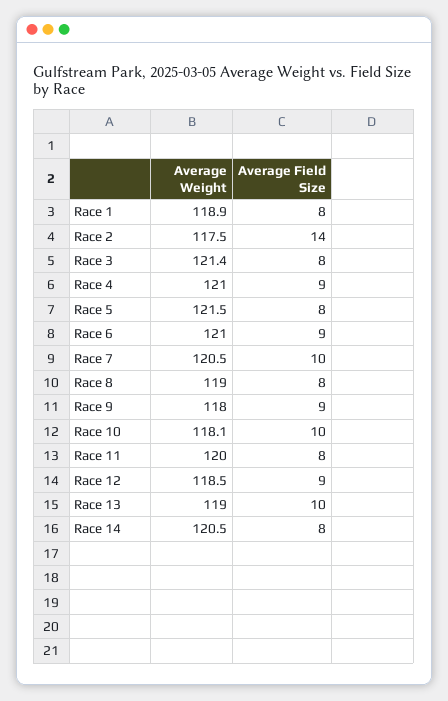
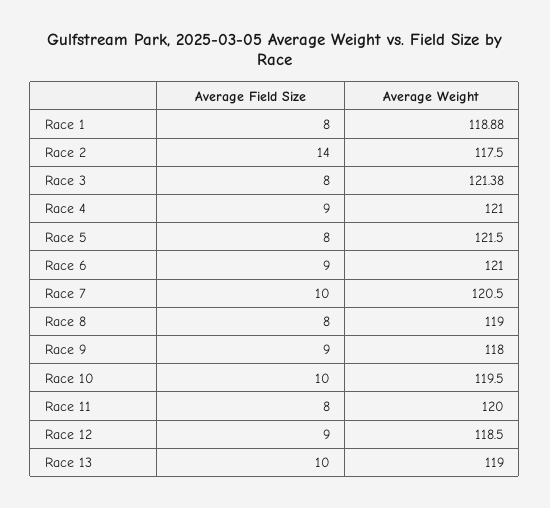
  {
    "Average Weight": {
      "Race 1": 118.88,
      "Race 2": 117.5,
      "Race 3": 121.38,
      "Race 4": 121,
      "Race 5": 121.5,
      "Race 6": 121,
      "Race 7": 120.5,
      "Race 8": 119,
      "Race 9": 118,
-     "Race 10": 118.1,
+     "Race 10": 119.5,
      "Race 11": 120,
      "Race 12": 118.5,
-     "Race 13": 119,
+     "Race 13": 119
-     "Race 14": 120.5
    },
    "Average Field Size": {
      "Race 1": 8,
      "Race 2": 14,
      "Race 3": 8,
      "Race 4": 9,
      "Race 5": 8,
      "Race 6": 9,
      "Race 7": 10,
      "Race 8": 8,
      "Race 9": 9,
      "Race 10": 10,
      "Race 11": 8,
      "Race 12": 9,
-     "Race 13": 10,
+     "Race 13": 10
-     "Race 14": 8
    }
  }

